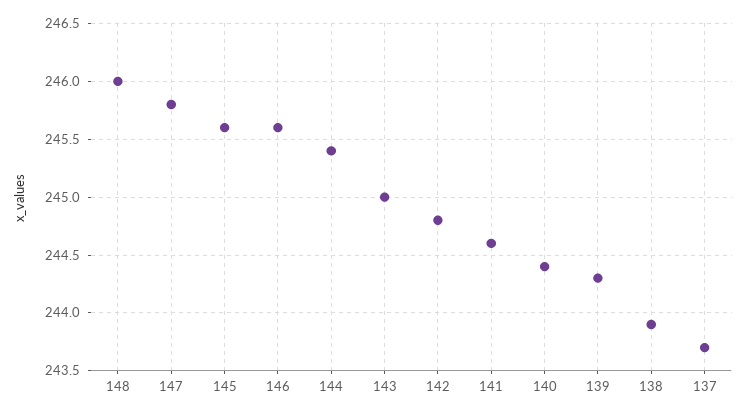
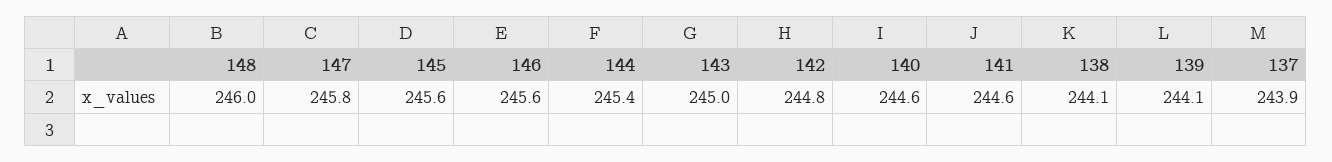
  {
    "148": 246,
    "147": 245.8,
    "145": 245.6,
    "146": 245.6,
    "144": 245.4,
    "143": 245,
    "142": 244.8,
    "141": 244.6,
-   "140": 244.4,
+   "140": 244.6,
-   "139": 244.3,
+   "139": 244.1,
-   "138": 243.9,
+   "138": 244.1,
-   "137": 243.7
+   "137": 243.9
  }

